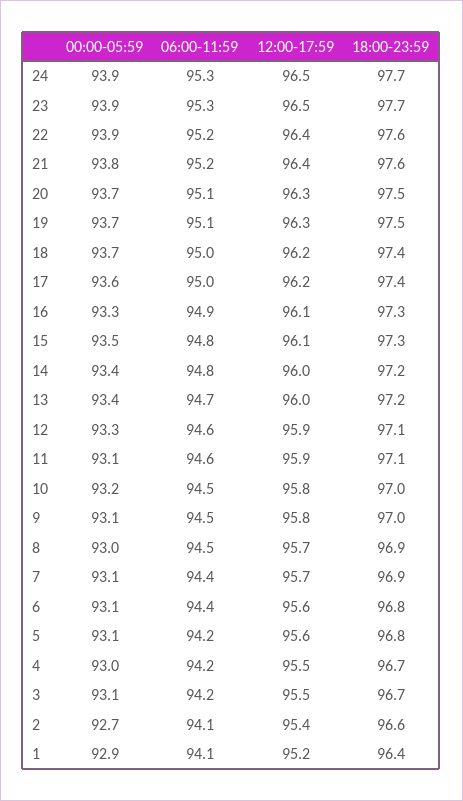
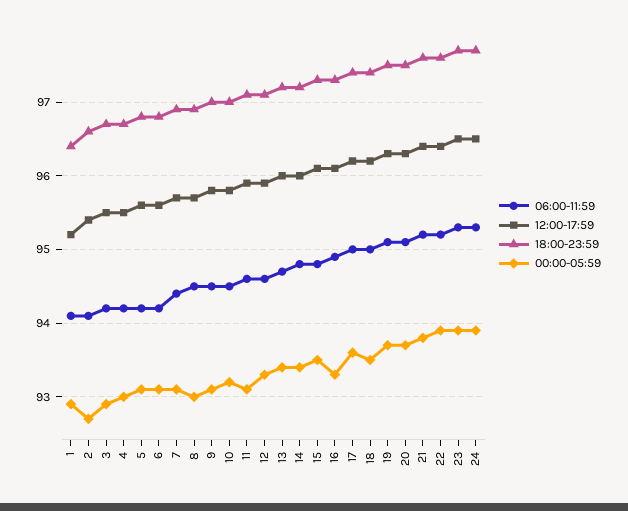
  {
    "00:00-05:59": {
      "24": 93.9,
      "23": 93.9,
      "22": 93.9,
      "21": 93.8,
      "20": 93.7,
      "19": 93.7,
-     "18": 93.7,
+     "18": 93.5,
      "17": 93.6,
      "16": 93.3,
      "15": 93.5,
      "14": 93.4,
      "13": 93.4,
      "12": 93.3,
      "11": 93.1,
      "10": 93.2,
      "9": 93.1,
      "8": 93,
      "7": 93.1,
      "6": 93.1,
      "5": 93.1,
      "4": 93,
-     "3": 93.1,
+     "3": 92.9,
      "2": 92.7,
      "1": 92.9
    },
    "06:00-11:59": {
      "24": 95.3,
      "23": 95.3,
      "22": 95.2,
      "21": 95.2,
      "20": 95.1,
      "19": 95.1,
      "18": 95,
      "17": 95,
      "16": 94.9,
      "15": 94.8,
      "14": 94.8,
      "13": 94.7,
      "12": 94.6,
      "11": 94.6,
      "10": 94.5,
      "9": 94.5,
      "8": 94.5,
      "7": 94.4,
-     "6": 94.4,
+     "6": 94.2,
      "5": 94.2,
      "4": 94.2,
      "3": 94.2,
      "2": 94.1,
      "1": 94.1
    },
    "12:00-17:59": {
      "24": 96.5,
      "23": 96.5,
      "22": 96.4,
      "21": 96.4,
      "20": 96.3,
      "19": 96.3,
      "18": 96.2,
      "17": 96.2,
      "16": 96.1,
      "15": 96.1,
      "14": 96,
      "13": 96,
      "12": 95.9,
      "11": 95.9,
      "10": 95.8,
      "9": 95.8,
      "8": 95.7,
      "7": 95.7,
      "6": 95.6,
      "5": 95.6,
      "4": 95.5,
      "3": 95.5,
      "2": 95.4,
      "1": 95.2
    },
    "18:00-23:59": {
      "24": 97.7,
      "23": 97.7,
      "22": 97.6,
      "21": 97.6,
      "20": 97.5,
      "19": 97.5,
      "18": 97.4,
      "17": 97.4,
      "16": 97.3,
      "15": 97.3,
      "14": 97.2,
      "13": 97.2,
      "12": 97.1,
      "11": 97.1,
      "10": 97,
      "9": 97,
      "8": 96.9,
      "7": 96.9,
      "6": 96.8,
      "5": 96.8,
      "4": 96.7,
      "3": 96.7,
      "2": 96.6,
      "1": 96.4
    }
  }

